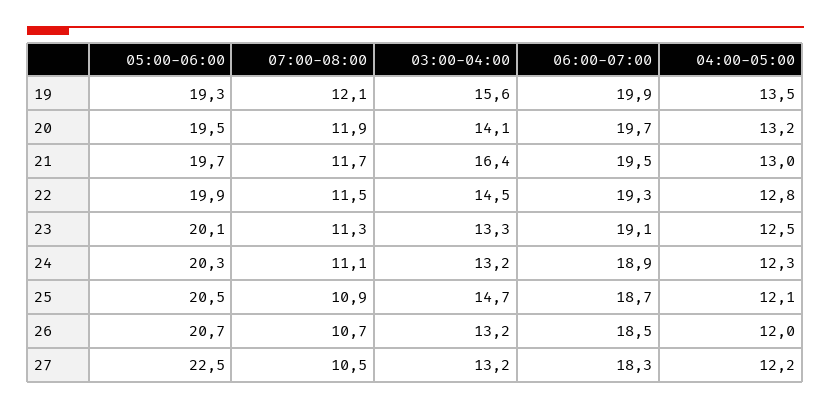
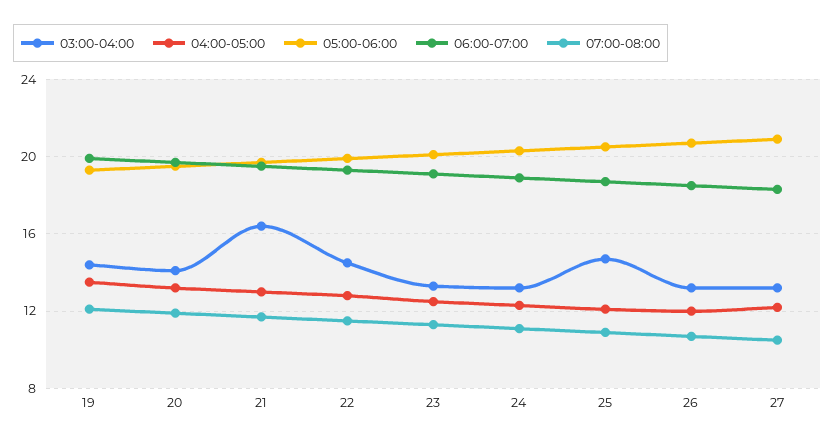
  {
    "05:00-06:00": {
      "19": 19.3,
      "20": 19.5,
      "21": 19.7,
      "22": 19.9,
      "23": 20.1,
      "24": 20.3,
      "25": 20.5,
      "26": 20.7,
-     "27": 22.5
+     "27": 21
    },
    "07:00-08:00": {
      "19": 12.1,
      "20": 11.9,
      "21": 11.7,
      "22": 11.5,
      "23": 11.3,
      "24": 11.1,
      "25": 10.9,
      "26": 10.7,
      "27": 10.5
    },
    "03:00-04:00": {
-     "19": 15.6,
+     "19": 14.5,
      "20": 14.1,
      "21": 16.4,
      "22": 14.5,
      "23": 13.3,
      "24": 13.2,
      "25": 14.7,
      "26": 13.2,
      "27": 13.2
    },
    "06:00-07:00": {
      "19": 19.9,
      "20": 19.7,
      "21": 19.5,
      "22": 19.3,
      "23": 19.1,
      "24": 18.9,
      "25": 18.7,
      "26": 18.5,
      "27": 18.3
    },
    "04:00-05:00": {
      "19": 13.5,
      "20": 13.2,
      "21": 13,
      "22": 12.8,
      "23": 12.5,
      "24": 12.3,
      "25": 12.1,
      "26": 12,
      "27": 12.2
    }
  }

